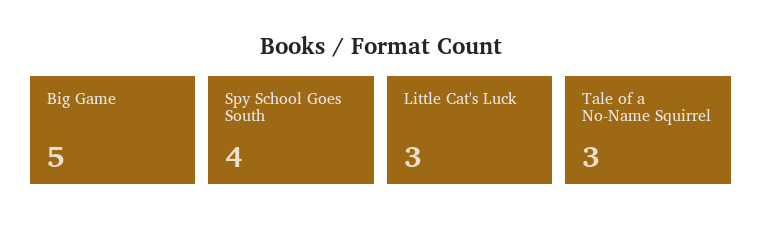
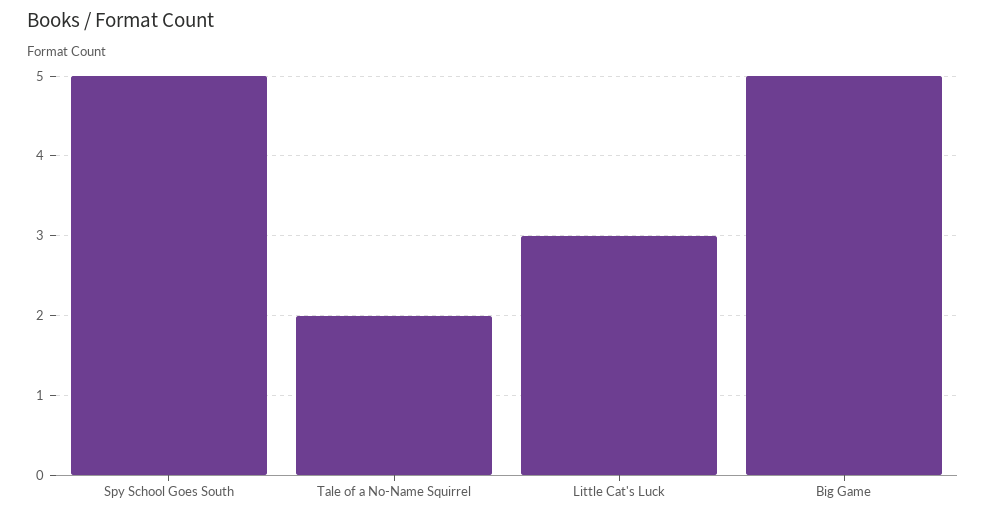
  {
    "Big Game": 5,
-   "Spy School Goes South": 4,
+   "Spy School Goes South": 5,
    "Little Cat's Luck": 3,
-   "Tale of a No-Name Squirrel": 3
+   "Tale of a No-Name Squirrel": 2
  }

